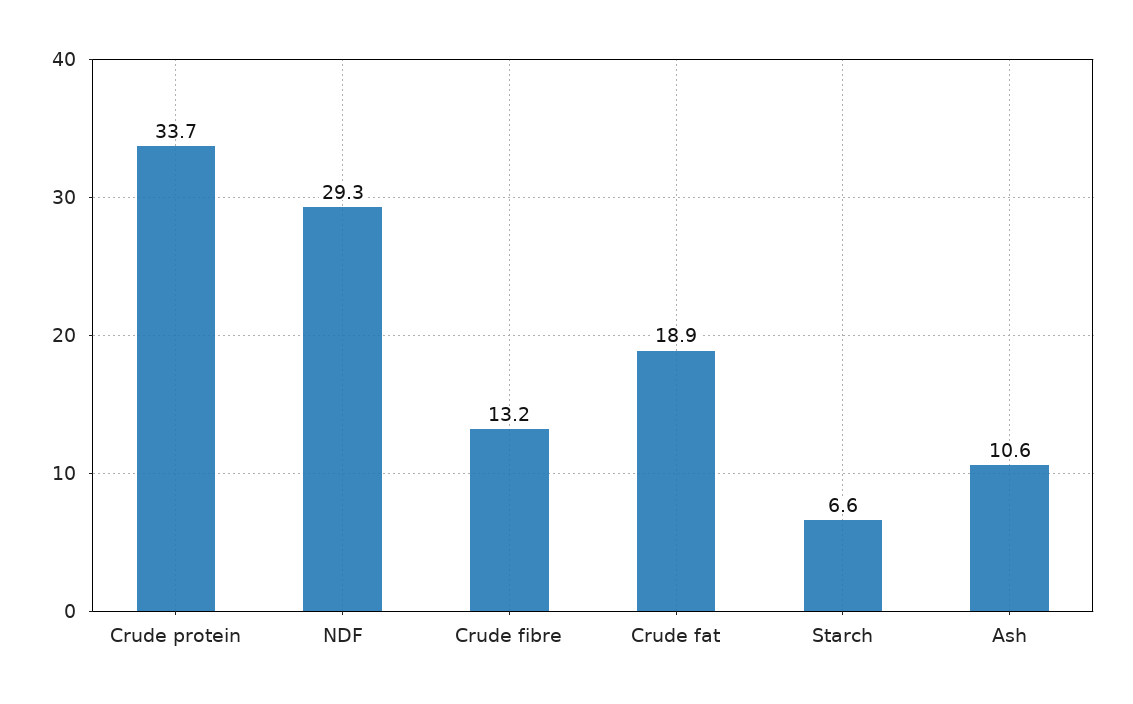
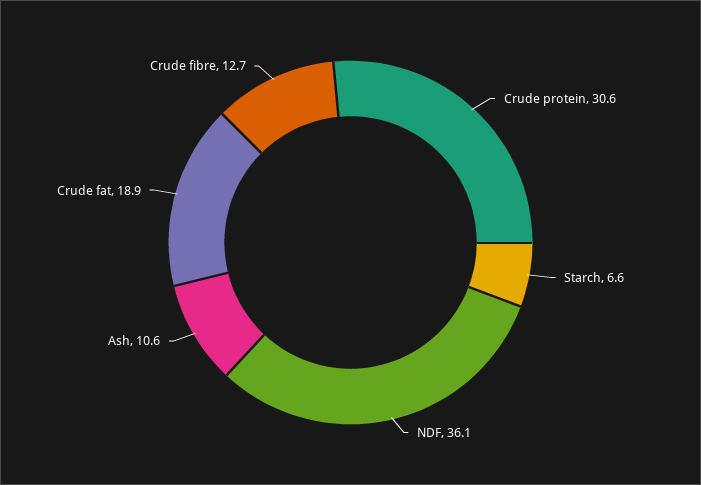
  {
-   "Crude protein": 33.7,
+   "Crude protein": 30.6,
-   "NDF": 29.3,
+   "NDF": 36.1,
-   "Crude fibre": 13.2,
+   "Crude fibre": 12.7,
    "Crude fat": 18.9,
    "Starch": 6.6,
    "Ash": 10.6
  }

